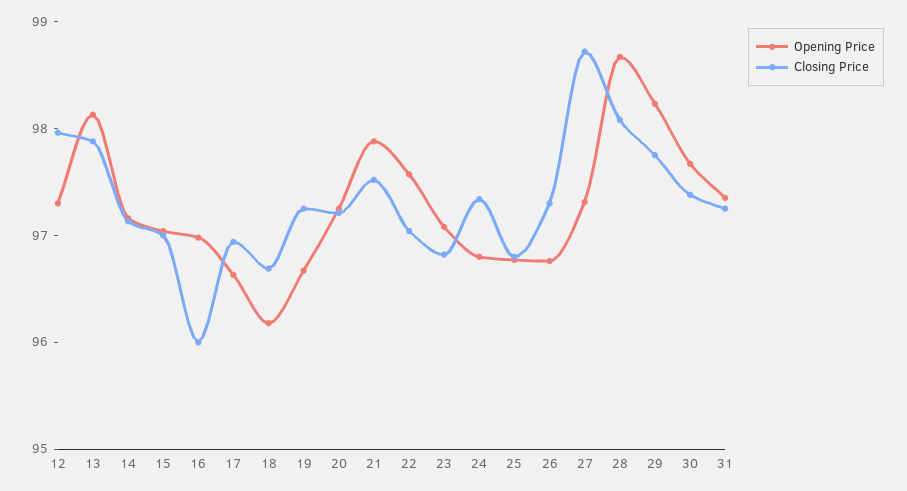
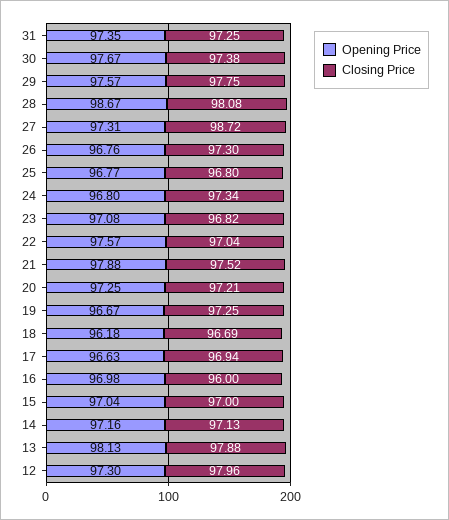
  {
    "Opening Price": {
      "12": 97.3,
      "13": 98.13,
      "14": 97.16,
      "15": 97.04,
      "16": 96.98,
      "17": 96.63,
      "18": 96.18,
      "19": 96.67,
      "20": 97.25,
      "21": 97.88,
      "22": 97.57,
      "23": 97.08,
      "24": 96.8,
      "25": 96.77,
      "26": 96.76,
      "27": 97.31,
      "28": 98.67,
-     "29": 98.2,
+     "29": 97.57,
      "30": 97.67,
      "31": 97.35
    },
    "Closing Price": {
      "12": 97.96,
      "13": 97.88,
      "14": 97.13,
      "15": 97,
      "16": 96,
      "17": 96.94,
      "18": 96.69,
      "19": 97.25,
      "20": 97.21,
      "21": 97.52,
      "22": 97.04,
      "23": 96.82,
      "24": 97.34,
      "25": 96.8,
      "26": 97.3,
      "27": 98.72,
      "28": 98.08,
      "29": 97.75,
      "30": 97.38,
      "31": 97.25
    }
  }

